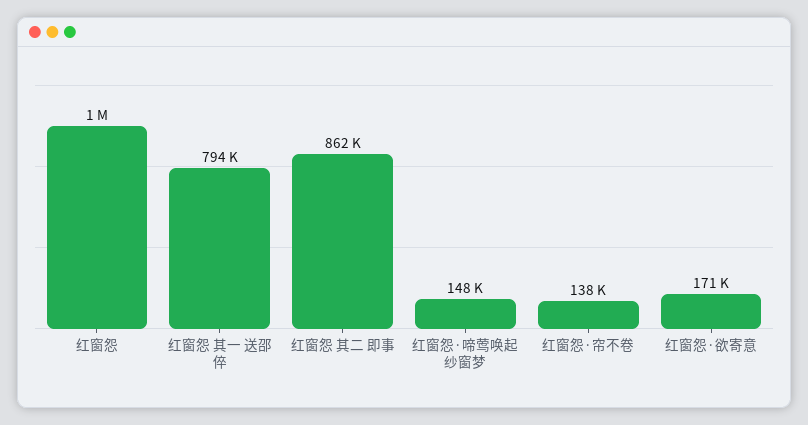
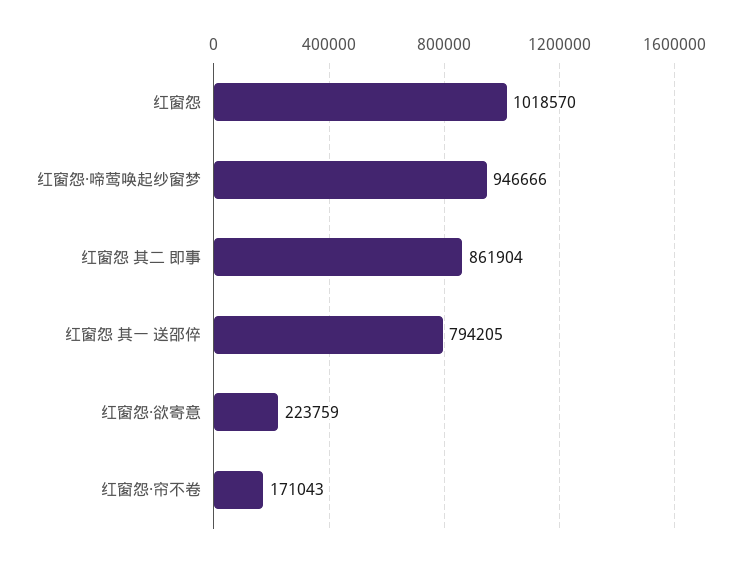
  {
    "红窗怨": 1018570,
    "红窗怨 其一 送邵倅": 794205,
    "红窗怨 其二 即事": 861904,
-   "红窗怨·啼莺唤起纱窗梦": 148000,
+   "红窗怨·啼莺唤起纱窗梦": 946666,
-   "红窗怨·帘不卷": 138000,
+   "红窗怨·帘不卷": 171043,
-   "红窗怨·欲寄意": 171000
+   "红窗怨·欲寄意": 223759
  }

